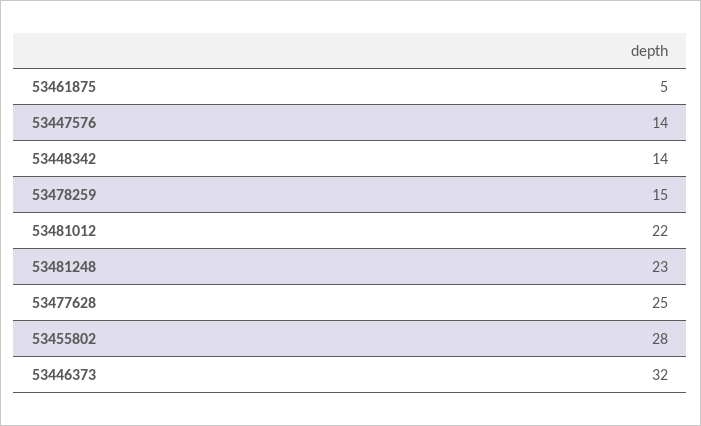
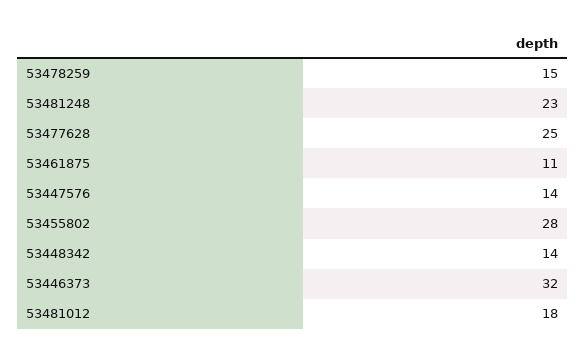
  {
-   "53461875": 5,
+   "53461875": 11,
    "53447576": 14,
    "53448342": 14,
    "53478259": 15,
-   "53481012": 22,
+   "53481012": 18,
    "53481248": 23,
    "53477628": 25,
    "53455802": 28,
    "53446373": 32
  }

